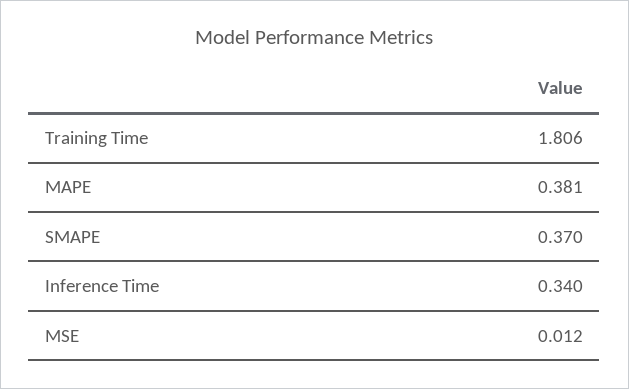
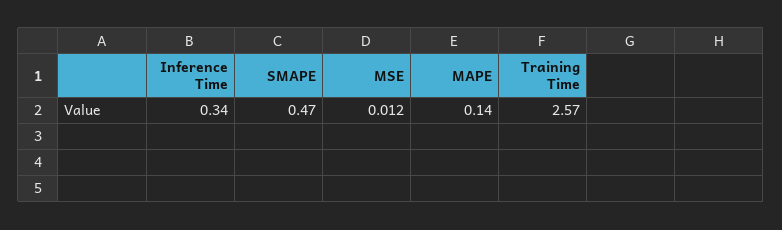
  {
-   "Training Time": 1.806,
+   "Training Time": 2.57,
-   "MAPE": 0.381,
+   "MAPE": 0.14,
-   "SMAPE": 0.37,
+   "SMAPE": 0.47,
    "Inference Time": 0.34,
    "MSE": 0.012
  }

